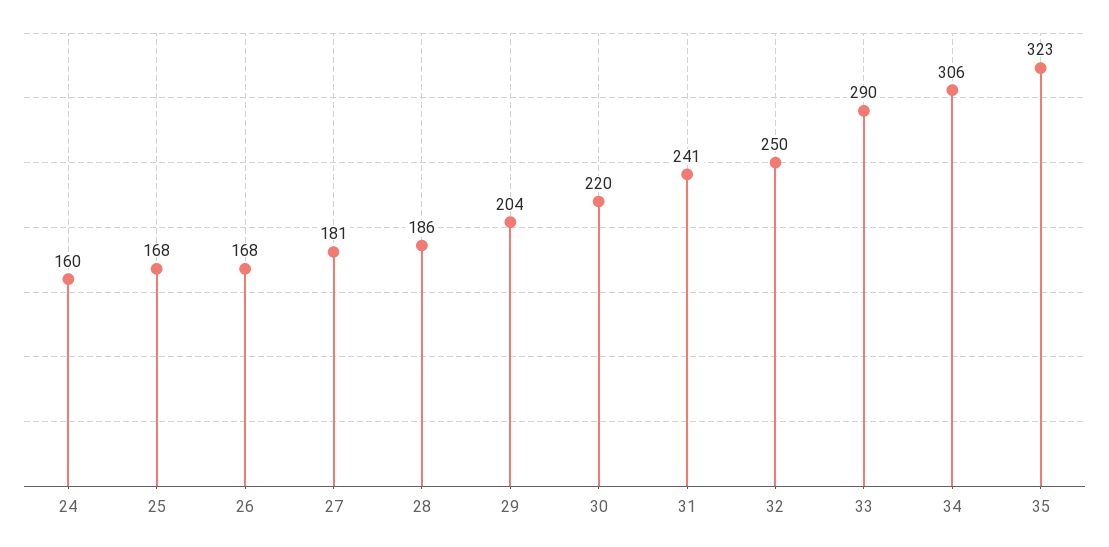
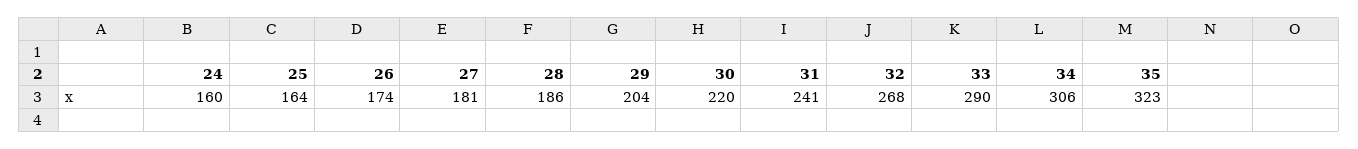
  {
    "24": 160,
-   "25": 168,
+   "25": 164,
-   "26": 168,
+   "26": 174,
    "27": 181,
    "28": 186,
    "29": 204,
    "30": 220,
    "31": 241,
-   "32": 250,
+   "32": 268,
    "33": 290,
    "34": 306,
    "35": 323
  }

